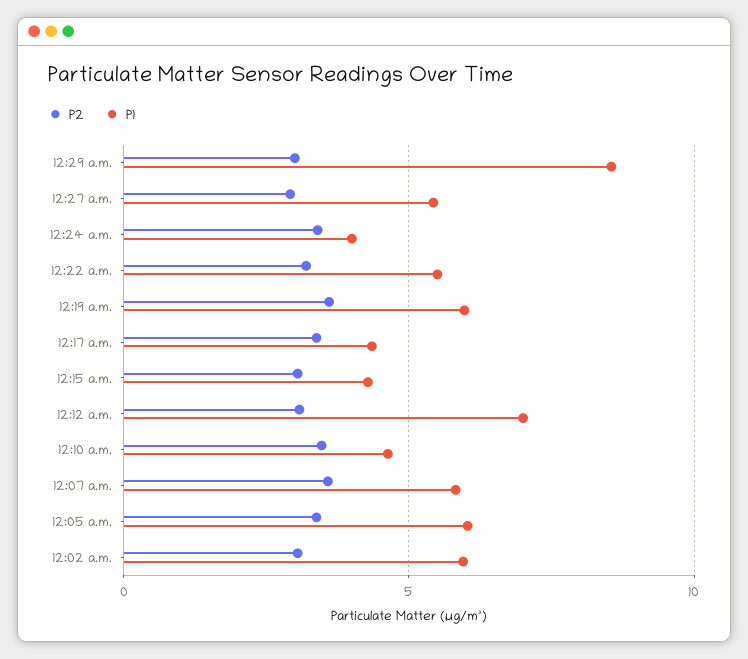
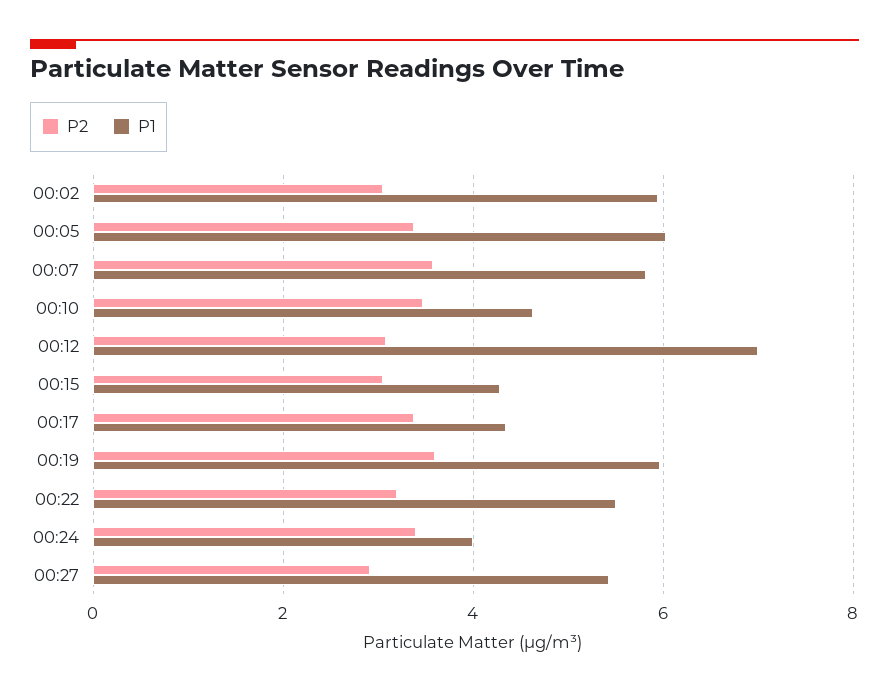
  {
    "P2": {
-     "12:29 a.m.": 3,
      "12:27 a.m.": 3,
      "12:24 a.m.": 3.4,
      "12:22 a.m.": 3.2,
      "12:19 a.m.": 3.6,
      "12:17 a.m.": 3.4,
      "12:15 a.m.": 3,
      "12:12 a.m.": 3,
      "12:10 a.m.": 3.4,
      "12:07 a.m.": 3.6,
      "12:05 a.m.": 3.4,
      "12:02 a.m.": 3
    },
    "P1": {
-     "12:29 a.m.": 8.5,
      "12:27 a.m.": 5.4,
      "12:24 a.m.": 4,
      "12:22 a.m.": 5.6,
      "12:19 a.m.": 6,
      "12:17 a.m.": 4.4,
      "12:15 a.m.": 4.2,
      "12:12 a.m.": 7,
      "12:10 a.m.": 4.6,
      "12:07 a.m.": 5.8,
      "12:05 a.m.": 6,
      "12:02 a.m.": 6
    }
  }

